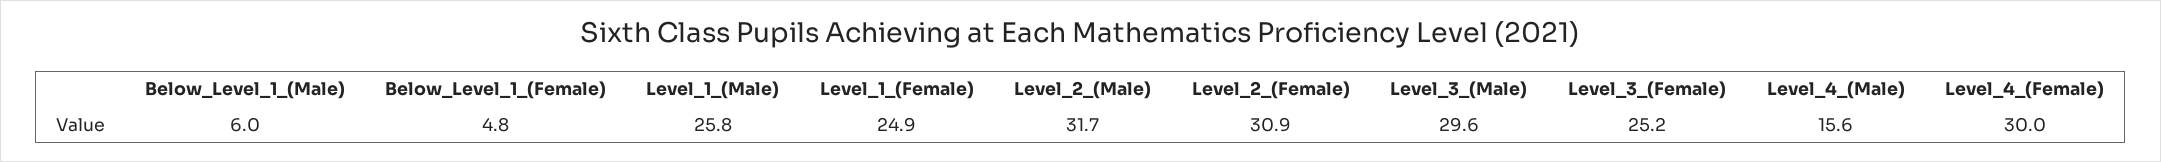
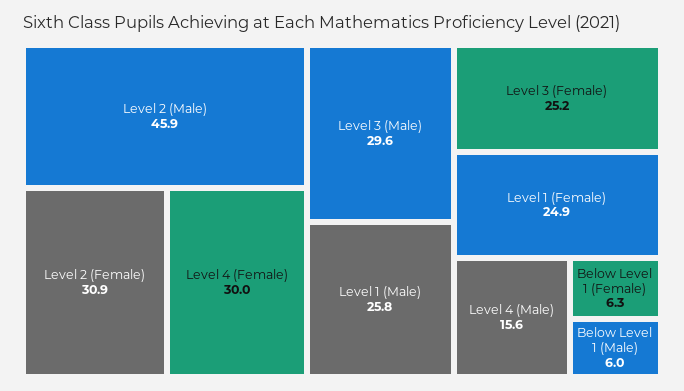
  {
    "Below_Level_1_(Male)": 6,
-   "Below_Level_1_(Female)": 4.8,
+   "Below_Level_1_(Female)": 6.3,
    "Level_1_(Male)": 25.8,
    "Level_1_(Female)": 24.9,
-   "Level_2_(Male)": 31.7,
+   "Level_2_(Male)": 45.9,
    "Level_2_(Female)": 30.9,
    "Level_3_(Male)": 29.6,
    "Level_3_(Female)": 25.2,
    "Level_4_(Male)": 15.6,
    "Level_4_(Female)": 30
  }

